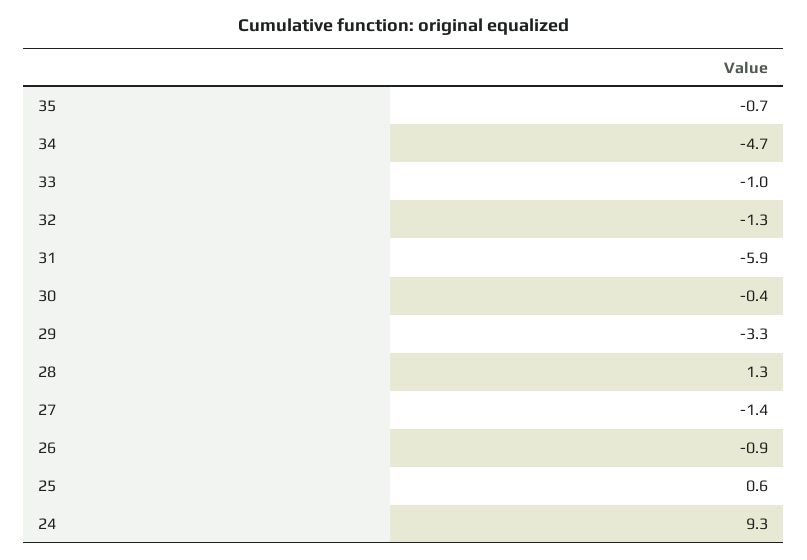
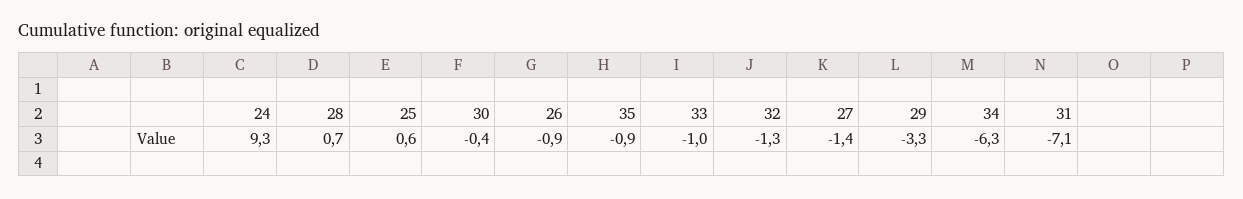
  {
-   "35": -0.7,
+   "35": -0.9,
-   "34": -4.7,
+   "34": -6.3,
    "33": -1,
    "32": -1.3,
-   "31": -5.9,
+   "31": -7.1,
    "30": -0.4,
    "29": -3.3,
-   "28": 1.3,
+   "28": 0.7,
    "27": -1.4,
    "26": -0.9,
    "25": 0.6,
    "24": 9.3
  }

